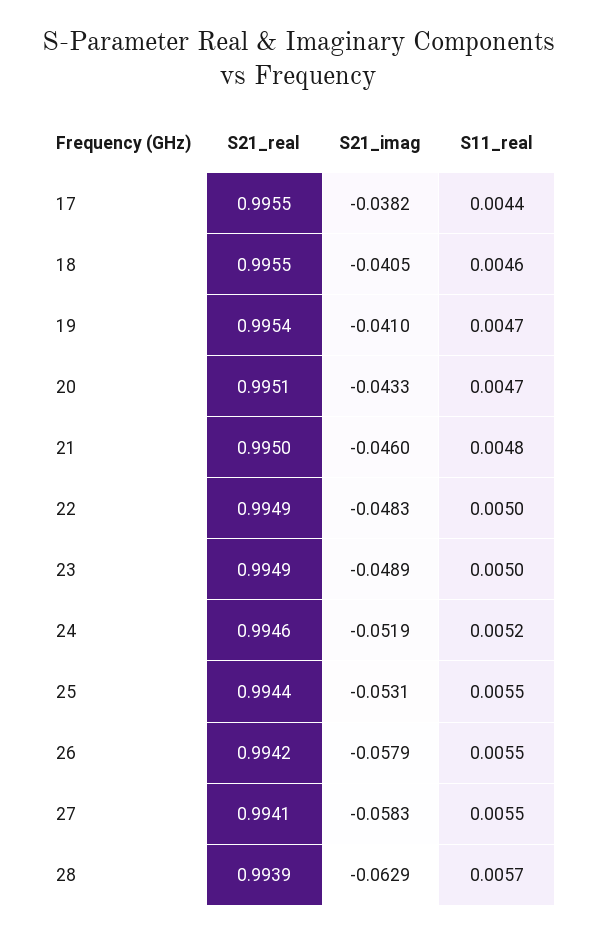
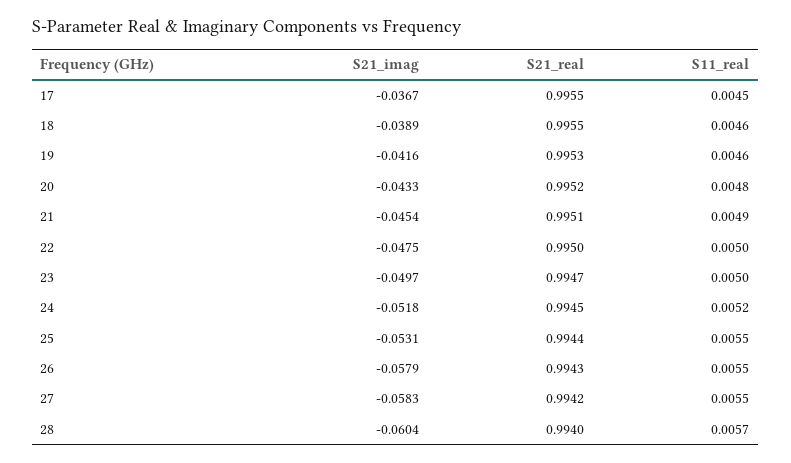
  {
    "S21_real": {
      "17": 0.9955,
      "18": 0.9955,
-     "19": 0.9954,
+     "19": 0.9953,
-     "20": 0.9951,
+     "20": 0.9952,
-     "21": 0.995,
+     "21": 0.9951,
-     "22": 0.9949,
+     "22": 0.995,
-     "23": 0.9949,
+     "23": 0.9947,
-     "24": 0.9946,
+     "24": 0.9945,
      "25": 0.9944,
-     "26": 0.9942,
+     "26": 0.9943,
-     "27": 0.9941,
+     "27": 0.9942,
-     "28": 0.9939
+     "28": 0.994
    },
    "S21_imag": {
-     "17": -0.0382,
+     "17": -0.0367,
-     "18": -0.0405,
+     "18": -0.0389,
-     "19": -0.041,
+     "19": -0.0416,
      "20": -0.0433,
-     "21": -0.046,
+     "21": -0.0454,
-     "22": -0.0483,
+     "22": -0.0475,
-     "23": -0.0489,
+     "23": -0.0497,
-     "24": -0.0519,
+     "24": -0.0518,
      "25": -0.0531,
      "26": -0.0579,
      "27": -0.0583,
-     "28": -0.0629
+     "28": -0.0604
    },
    "S11_real": {
-     "17": 0.0044,
+     "17": 0.0045,
      "18": 0.0046,
-     "19": 0.0047,
+     "19": 0.0046,
-     "20": 0.0047,
+     "20": 0.0048,
-     "21": 0.0048,
+     "21": 0.0049,
      "22": 0.005,
      "23": 0.005,
      "24": 0.0052,
      "25": 0.0055,
      "26": 0.0055,
      "27": 0.0055,
      "28": 0.0057
    }
  }

